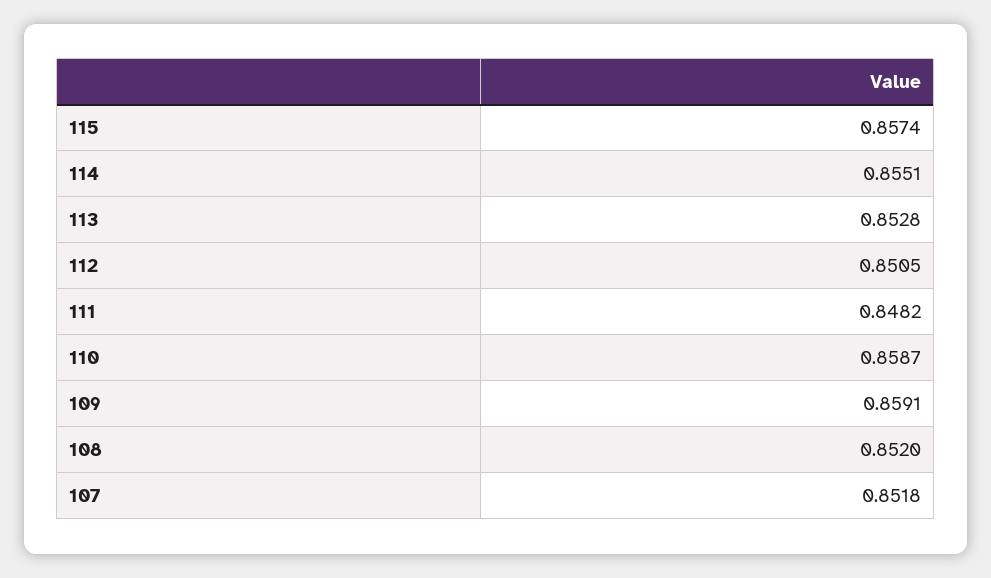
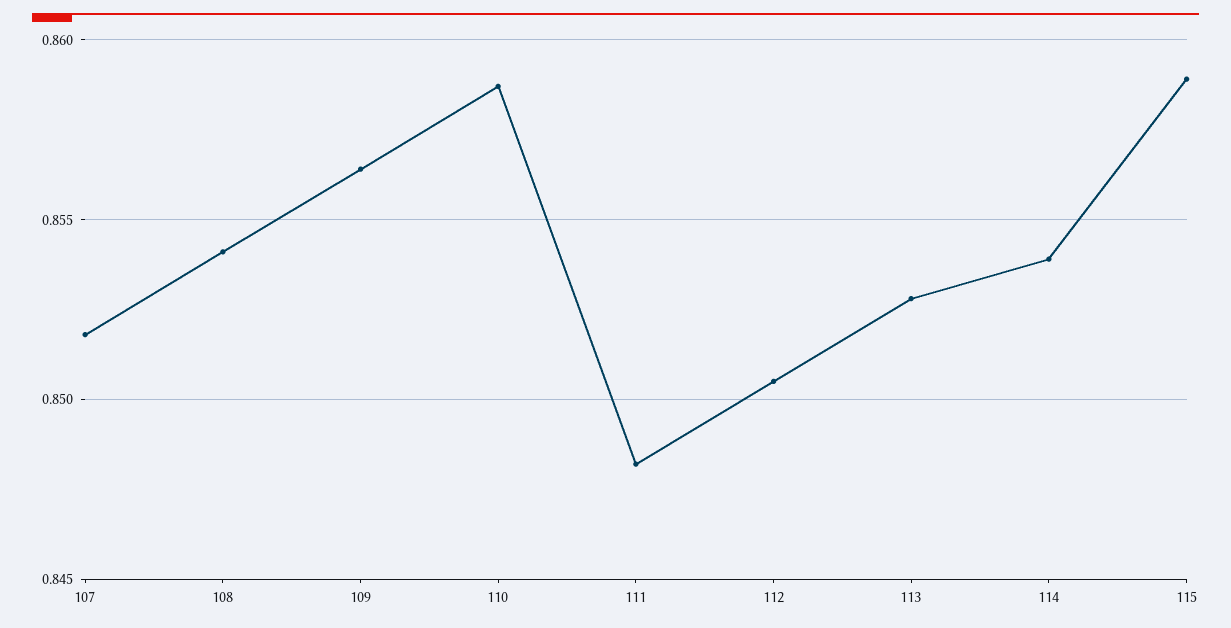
  {
-   "115": 0.8574,
+   "115": 0.859,
-   "114": 0.8551,
+   "114": 0.854,
    "113": 0.8528,
    "112": 0.8505,
    "111": 0.8482,
    "110": 0.8587,
-   "109": 0.8591,
+   "109": 0.8565,
-   "108": 0.852,
+   "108": 0.854,
    "107": 0.8518
  }

